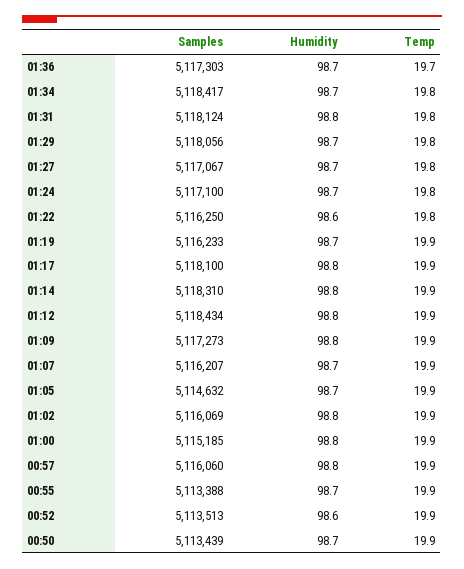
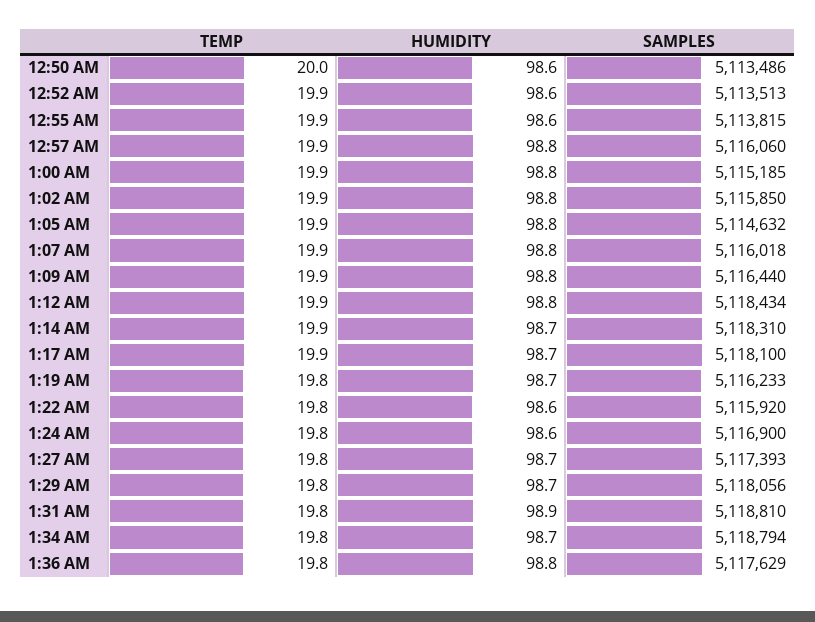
  {
    "Samples": {
-     "01:36": 5117303,
+     "01:36": 5117629,
-     "01:34": 5118417,
+     "01:34": 5118794,
-     "01:31": 5118124,
+     "01:31": 5118810,
      "01:29": 5118056,
-     "01:27": 5117067,
+     "01:27": 5117393,
-     "01:24": 5117100,
+     "01:24": 5116900,
-     "01:22": 5116250,
+     "01:22": 5115920,
      "01:19": 5116233,
      "01:17": 5118100,
      "01:14": 5118310,
      "01:12": 5118434,
-     "01:09": 5117273,
+     "01:09": 5116440,
-     "01:07": 5116207,
+     "01:07": 5116018,
      "01:05": 5114632,
-     "01:02": 5116069,
+     "01:02": 5115850,
      "01:00": 5115185,
      "00:57": 5116060,
-     "00:55": 5113388,
+     "00:55": 5113815,
      "00:52": 5113513,
-     "00:50": 5113439
+     "00:50": 5113486
    },
    "Humidity": {
-     "01:36": 98.7,
+     "01:36": 98.8,
      "01:34": 98.7,
-     "01:31": 98.8,
+     "01:31": 98.9,
      "01:29": 98.7,
      "01:27": 98.7,
-     "01:24": 98.7,
+     "01:24": 98.6,
      "01:22": 98.6,
      "01:19": 98.7,
-     "01:17": 98.8,
+     "01:17": 98.7,
-     "01:14": 98.8,
+     "01:14": 98.7,
      "01:12": 98.8,
      "01:09": 98.8,
-     "01:07": 98.7,
+     "01:07": 98.8,
-     "01:05": 98.7,
+     "01:05": 98.8,
      "01:02": 98.8,
      "01:00": 98.8,
      "00:57": 98.8,
-     "00:55": 98.7,
+     "00:55": 98.6,
      "00:52": 98.6,
-     "00:50": 98.7
+     "00:50": 98.6
    },
    "Temp": {
-     "01:36": 19.7,
+     "01:36": 19.8,
      "01:34": 19.8,
      "01:31": 19.8,
      "01:29": 19.8,
      "01:27": 19.8,
      "01:24": 19.8,
      "01:22": 19.8,
-     "01:19": 19.9,
+     "01:19": 19.8,
      "01:17": 19.9,
      "01:14": 19.9,
      "01:12": 19.9,
      "01:09": 19.9,
      "01:07": 19.9,
      "01:05": 19.9,
      "01:02": 19.9,
      "01:00": 19.9,
      "00:57": 19.9,
      "00:55": 19.9,
      "00:52": 19.9,
-     "00:50": 19.9
+     "00:50": 20
    }
  }

